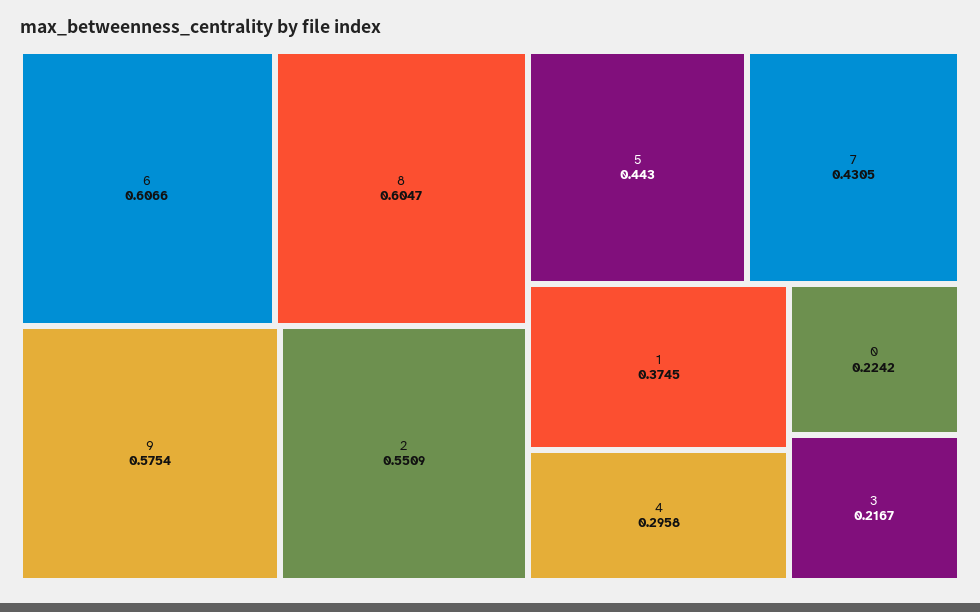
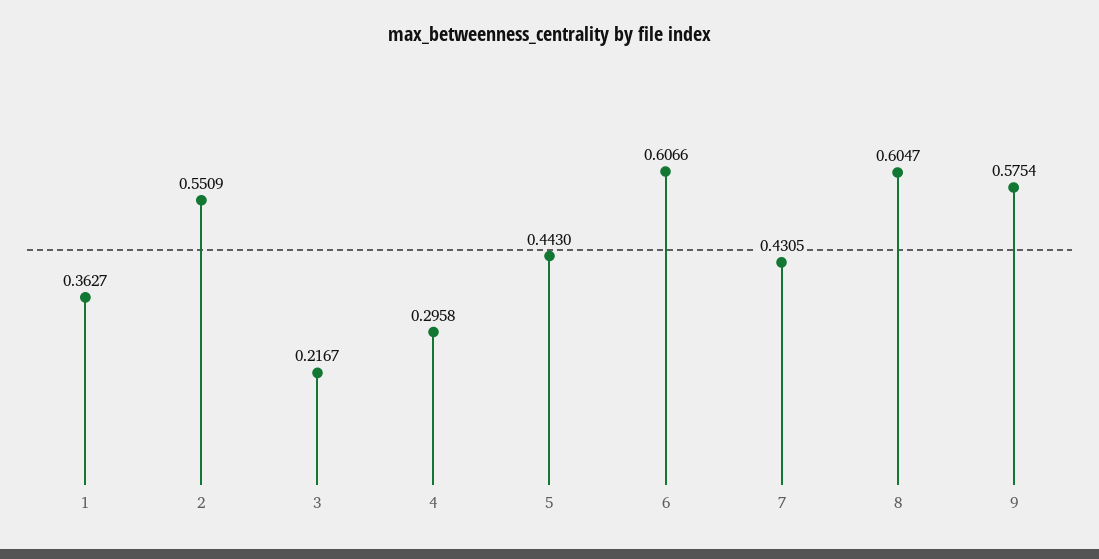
  {
    "6": 0.6066,
    "8": 0.6047,
    "9": 0.5754,
    "2": 0.5509,
    "5": 0.443,
    "7": 0.4305,
-   "1": 0.3745,
+   "1": 0.3627,
    "4": 0.2958,
-   "0": 0.2242,
    "3": 0.2167
  }

